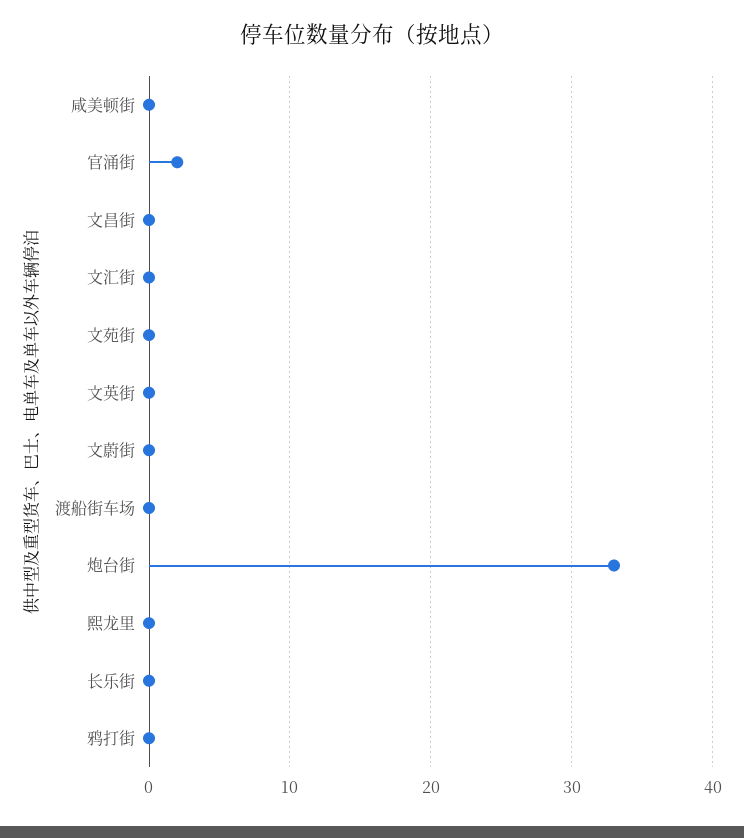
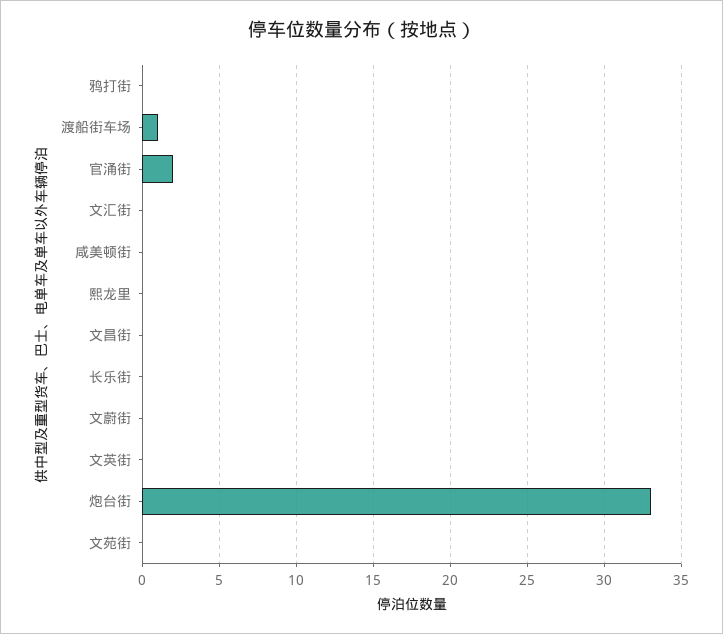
  {
    "咸美顿街": 0,
    "官涌街": 2,
    "文昌街": 0,
    "文汇街": 0,
    "文苑街": 0,
    "文英街": 0,
    "文蔚街": 0,
-   "渡船街车场": 0,
+   "渡船街车场": 1,
    "炮台街": 33,
    "熙龙里": 0,
    "长乐街": 0,
    "鸦打街": 0
  }

